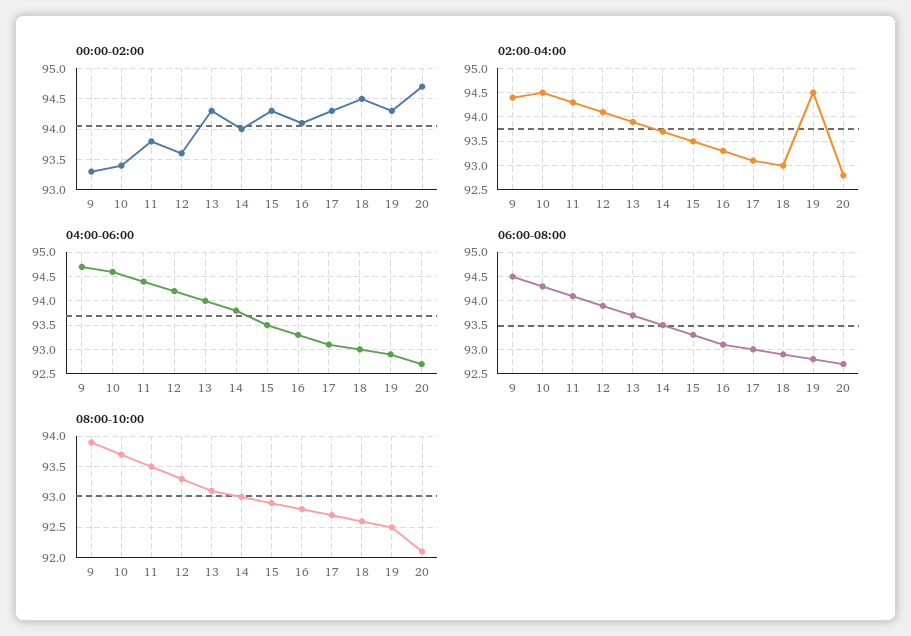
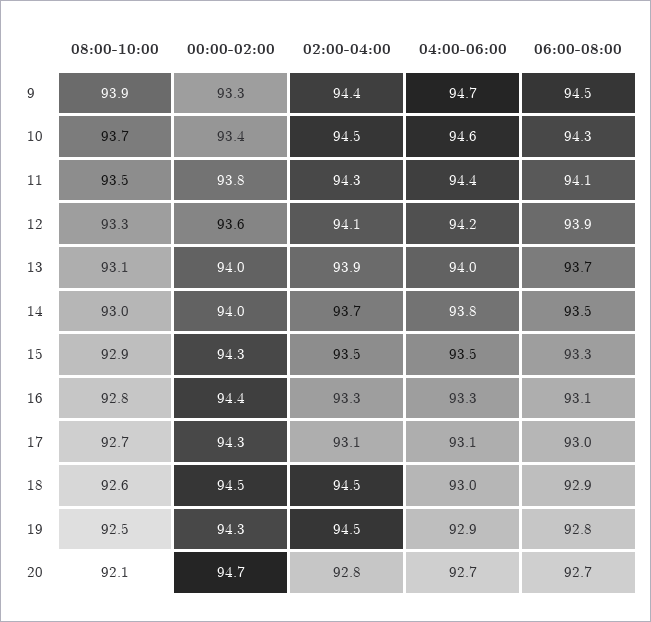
  {
    "00:00-02:00": {
      "9": 93.3,
      "10": 93.4,
      "11": 93.8,
      "12": 93.6,
-     "13": 94.3,
+     "13": 94,
      "14": 94,
      "15": 94.3,
-     "16": 94.1,
+     "16": 94.4,
      "17": 94.3,
      "18": 94.5,
      "19": 94.3,
      "20": 94.7
    },
    "02:00-04:00": {
      "9": 94.4,
      "10": 94.5,
      "11": 94.3,
      "12": 94.1,
      "13": 93.9,
      "14": 93.7,
      "15": 93.5,
      "16": 93.3,
      "17": 93.1,
-     "18": 93,
+     "18": 94.5,
      "19": 94.5,
      "20": 92.8
    },
    "04:00-06:00": {
      "9": 94.7,
      "10": 94.6,
      "11": 94.4,
      "12": 94.2,
      "13": 94,
      "14": 93.8,
      "15": 93.5,
      "16": 93.3,
      "17": 93.1,
      "18": 93,
      "19": 92.9,
      "20": 92.7
    },
    "06:00-08:00": {
      "9": 94.5,
      "10": 94.3,
      "11": 94.1,
      "12": 93.9,
      "13": 93.7,
      "14": 93.5,
      "15": 93.3,
      "16": 93.1,
      "17": 93,
      "18": 92.9,
      "19": 92.8,
      "20": 92.7
    },
    "08:00-10:00": {
      "9": 93.9,
      "10": 93.7,
      "11": 93.5,
      "12": 93.3,
      "13": 93.1,
      "14": 93,
      "15": 92.9,
      "16": 92.8,
      "17": 92.7,
      "18": 92.6,
      "19": 92.5,
      "20": 92.1
    }
  }

